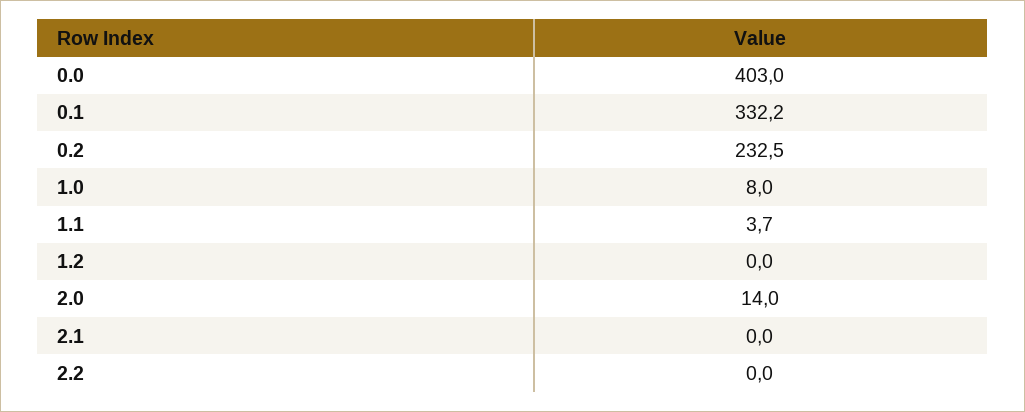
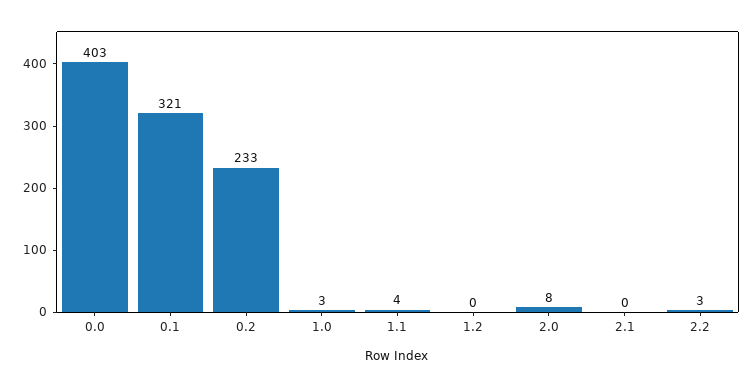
  {
    "0.0": 403,
-   "0.1": 332.2,
+   "0.1": 321,
    "0.2": 232.5,
-   "1.0": 8,
+   "1.0": 3,
    "1.1": 3.7,
    "1.2": 0,
-   "2.0": 14,
+   "2.0": 8,
    "2.1": 0,
-   "2.2": 0
+   "2.2": 3
  }

